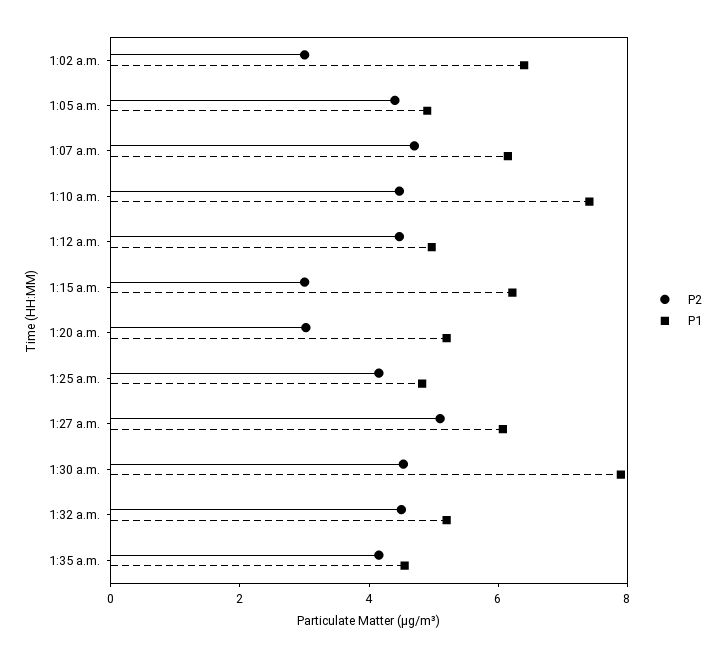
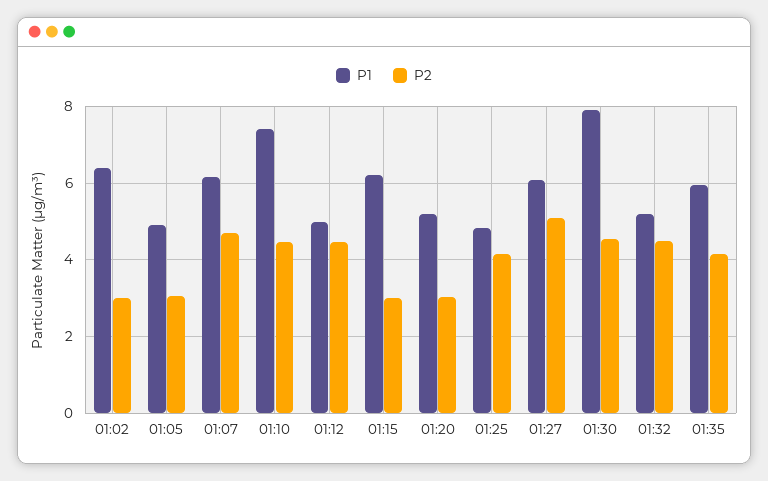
  {
    "P2": {
      "1:02 a.m.": 3,
-     "1:05 a.m.": 4.5,
+     "1:05 a.m.": 3,
      "1:07 a.m.": 4.8,
      "1:10 a.m.": 4.4,
      "1:12 a.m.": 4.4,
      "1:15 a.m.": 3,
      "1:20 a.m.": 3,
      "1:25 a.m.": 4.2,
      "1:27 a.m.": 5.2,
      "1:30 a.m.": 4.6,
      "1:32 a.m.": 4.6,
      "1:35 a.m.": 4.2
    },
    "P1": {
      "1:02 a.m.": 6.4,
      "1:05 a.m.": 5,
      "1:07 a.m.": 6.2,
      "1:10 a.m.": 7.4,
      "1:12 a.m.": 5,
      "1:15 a.m.": 6.2,
      "1:20 a.m.": 5.2,
      "1:25 a.m.": 4.8,
      "1:27 a.m.": 6,
      "1:30 a.m.": 8,
      "1:32 a.m.": 5.2,
-     "1:35 a.m.": 4.5
+     "1:35 a.m.": 6
    }
  }

